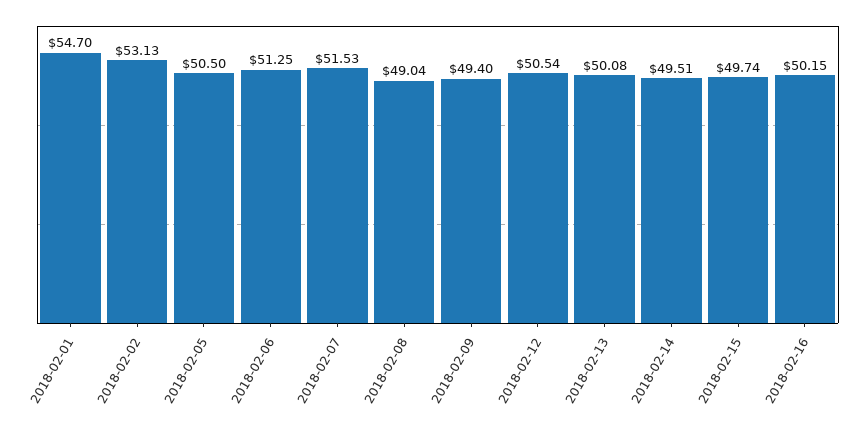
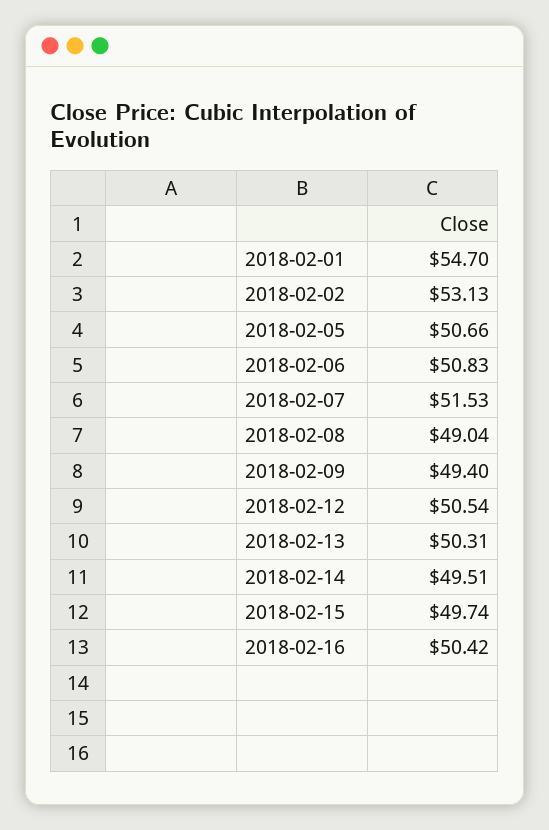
  {
    "2018-02-01": 54.7,
    "2018-02-02": 53.13,
-   "2018-02-05": 50.5,
+   "2018-02-05": 50.66,
-   "2018-02-06": 51.25,
+   "2018-02-06": 50.83,
    "2018-02-07": 51.53,
    "2018-02-08": 49.04,
    "2018-02-09": 49.4,
    "2018-02-12": 50.54,
-   "2018-02-13": 50.08,
+   "2018-02-13": 50.31,
    "2018-02-14": 49.51,
    "2018-02-15": 49.74,
-   "2018-02-16": 50.15
+   "2018-02-16": 50.42
  }

